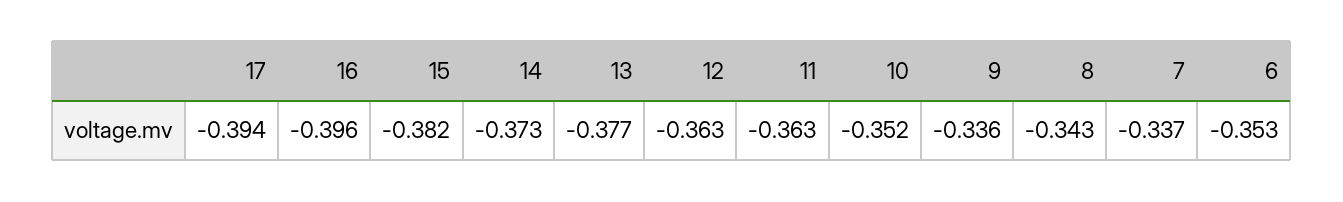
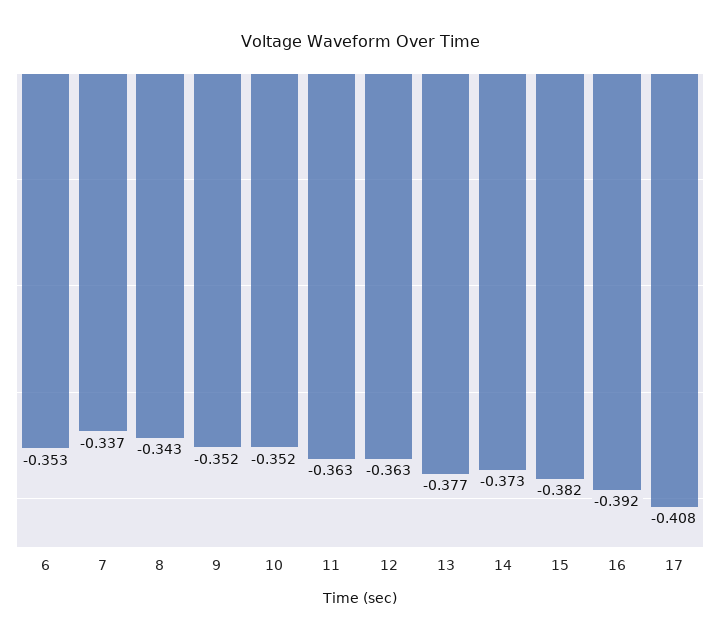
  {
-   "17": -0.394,
+   "17": -0.408,
-   "16": -0.396,
+   "16": -0.392,
    "15": -0.382,
    "14": -0.373,
    "13": -0.377,
    "12": -0.363,
    "11": -0.363,
    "10": -0.352,
-   "9": -0.336,
+   "9": -0.352,
    "8": -0.343,
    "7": -0.337,
    "6": -0.353
  }

